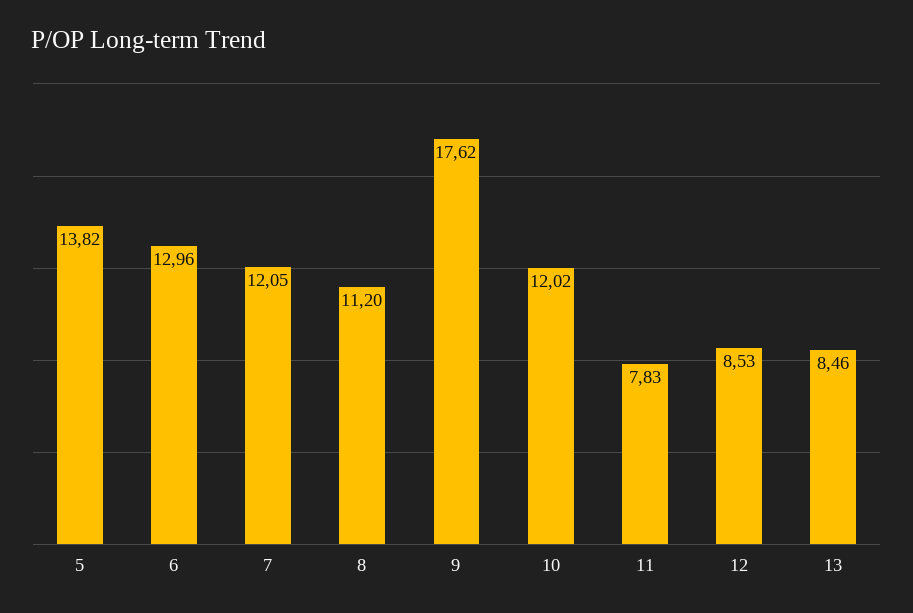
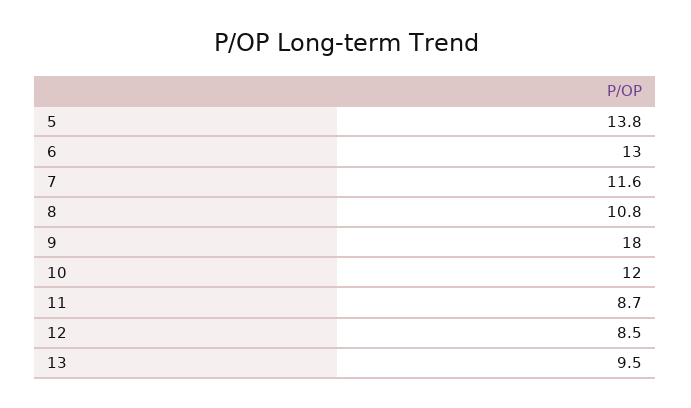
  {
    "5": 13.82,
    "6": 12.96,
-   "7": 12.05,
+   "7": 11.6,
-   "8": 11.2,
+   "8": 10.8,
-   "9": 17.62,
+   "9": 18,
    "10": 12.02,
-   "11": 7.83,
+   "11": 8.7,
    "12": 8.53,
-   "13": 8.46
+   "13": 9.5
  }

